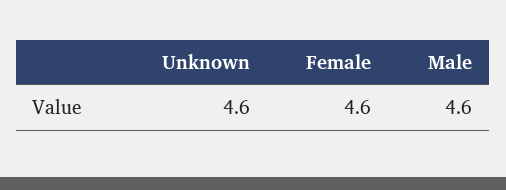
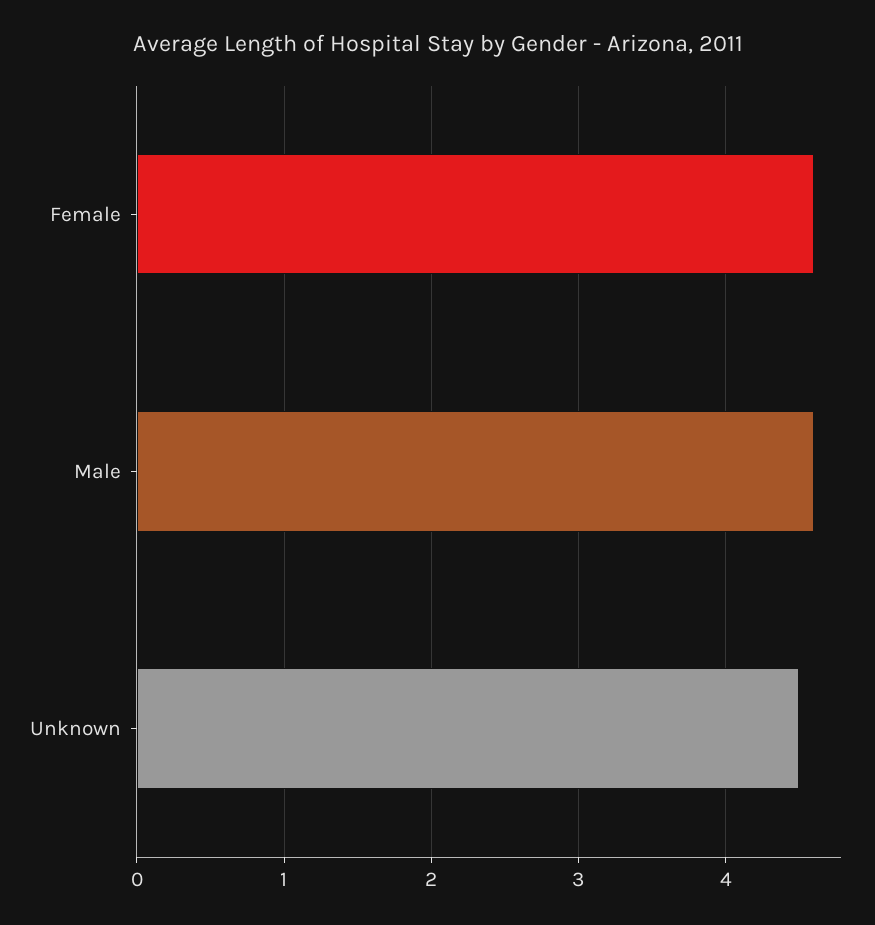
  {
-   "Unknown": 4.6,
+   "Unknown": 4.5,
    "Female": 4.6,
    "Male": 4.6
  }

